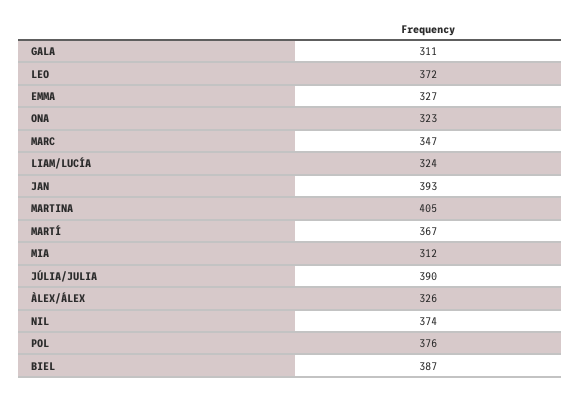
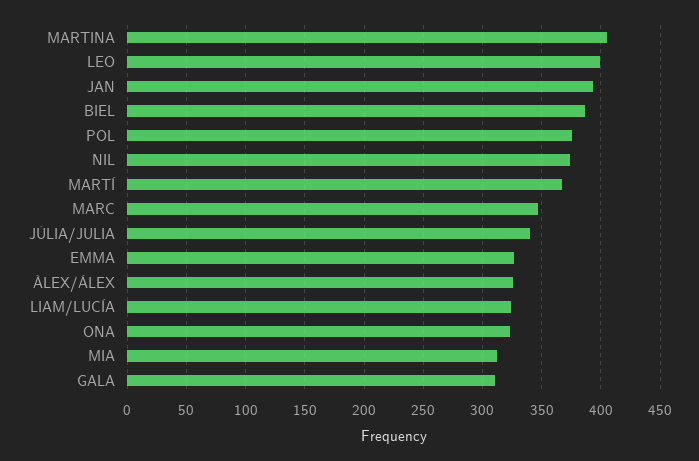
  {
    "GALA": 311,
-   "LEO": 372,
+   "LEO": 400,
    "EMMA": 327,
    "ONA": 323,
    "MARC": 347,
    "LIAM/LUCÍA": 324,
    "JAN": 393,
    "MARTINA": 405,
    "MARTÍ": 367,
    "MIA": 312,
-   "JÚLIA/JULIA": 390,
+   "JÚLIA/JULIA": 340,
    "ÀLEX/ÁLEX": 326,
    "NIL": 374,
    "POL": 376,
    "BIEL": 387
  }

